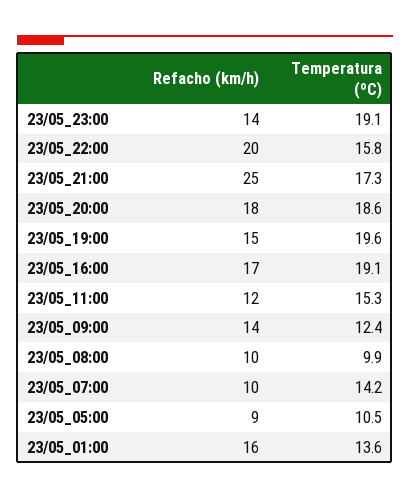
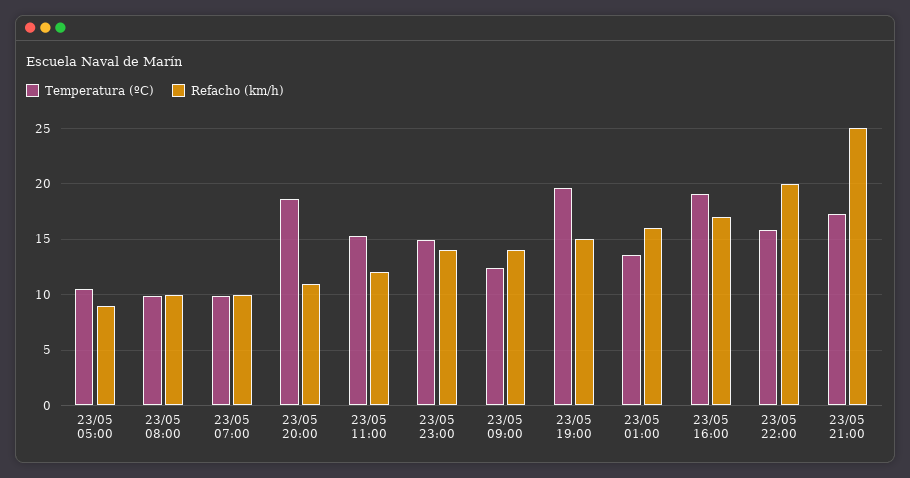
  {
    "Refacho (km/h)": {
      "23/05_23:00": 14,
      "23/05_22:00": 20,
      "23/05_21:00": 25,
-     "23/05_20:00": 18,
+     "23/05_20:00": 11,
      "23/05_19:00": 15,
      "23/05_16:00": 17,
      "23/05_11:00": 12,
      "23/05_09:00": 14,
      "23/05_08:00": 10,
      "23/05_07:00": 10,
      "23/05_05:00": 9,
      "23/05_01:00": 16
    },
    "Temperatura (ºC)": {
-     "23/05_23:00": 19.1,
+     "23/05_23:00": 15,
      "23/05_22:00": 15.8,
      "23/05_21:00": 17.3,
      "23/05_20:00": 18.6,
      "23/05_19:00": 19.6,
      "23/05_16:00": 19.1,
      "23/05_11:00": 15.3,
      "23/05_09:00": 12.4,
      "23/05_08:00": 9.9,
-     "23/05_07:00": 14.2,
+     "23/05_07:00": 10,
      "23/05_05:00": 10.5,
      "23/05_01:00": 13.6
    }
  }

